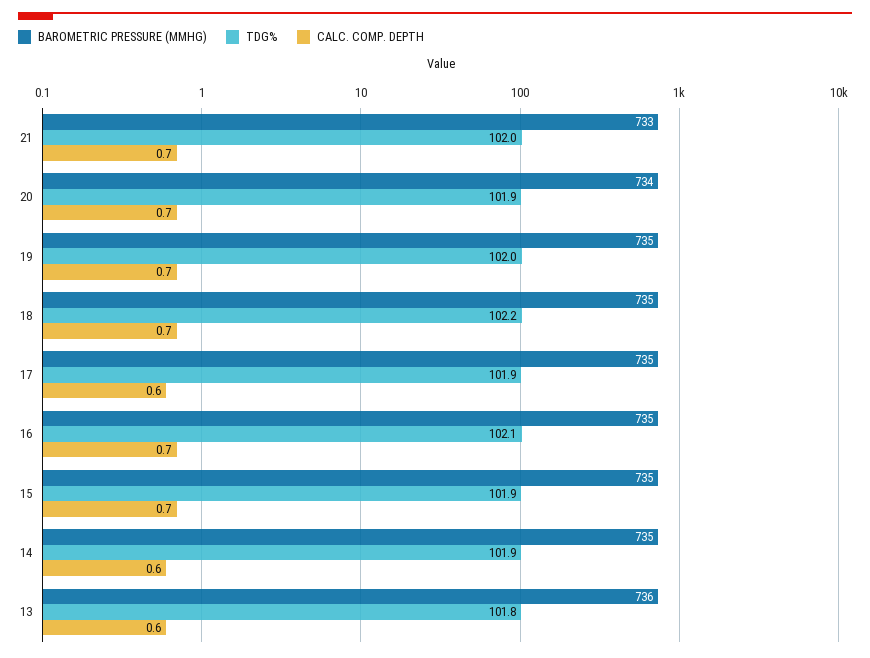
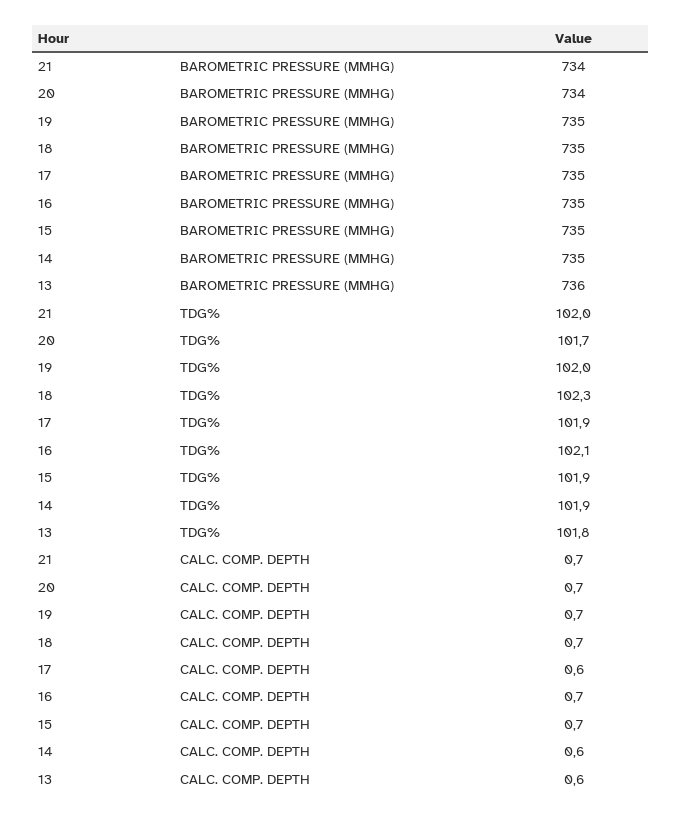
  {
    "BAROMETRIC PRESSURE (MMHG)": {
-     "21": 733,
+     "21": 734,
      "20": 734,
      "19": 735,
      "18": 735,
      "17": 735,
      "16": 735,
      "15": 735,
      "14": 735,
      "13": 736
    },
    "TDG%": {
      "21": 102,
-     "20": 101.9,
+     "20": 101.7,
      "19": 102,
-     "18": 102.2,
+     "18": 102.3,
      "17": 101.9,
      "16": 102.1,
      "15": 101.9,
      "14": 101.9,
      "13": 101.8
    },
    "CALC. COMP. DEPTH": {
      "21": 0.7,
      "20": 0.7,
      "19": 0.7,
      "18": 0.7,
      "17": 0.6,
      "16": 0.7,
      "15": 0.7,
      "14": 0.6,
      "13": 0.6
    }
  }

